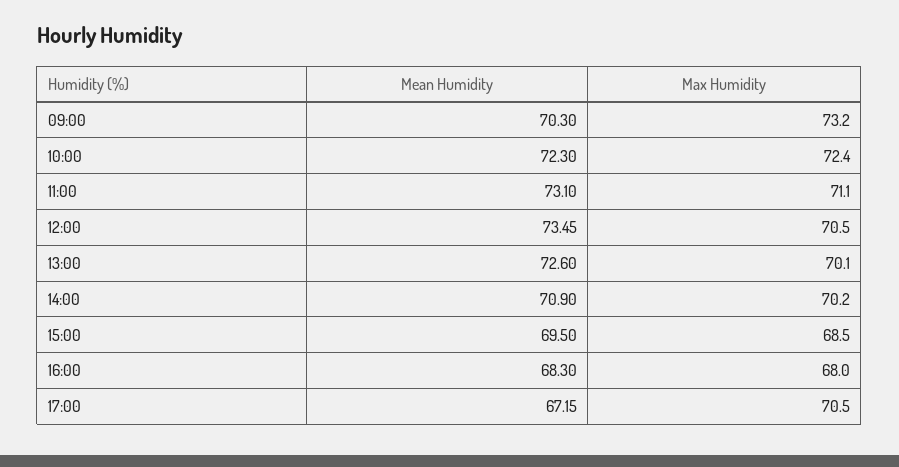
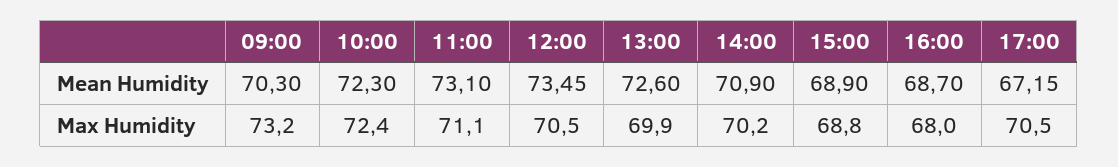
  {
    "Mean Humidity": {
      "09:00": 70.3,
      "10:00": 72.3,
      "11:00": 73.1,
      "12:00": 73.45,
      "13:00": 72.6,
      "14:00": 70.9,
-     "15:00": 69.5,
+     "15:00": 68.9,
-     "16:00": 68.3,
+     "16:00": 68.7,
      "17:00": 67.15
    },
    "Max Humidity": {
      "09:00": 73.2,
      "10:00": 72.4,
      "11:00": 71.1,
      "12:00": 70.5,
-     "13:00": 70.1,
+     "13:00": 69.9,
      "14:00": 70.2,
-     "15:00": 68.5,
+     "15:00": 68.8,
      "16:00": 68,
      "17:00": 70.5
    }
  }

